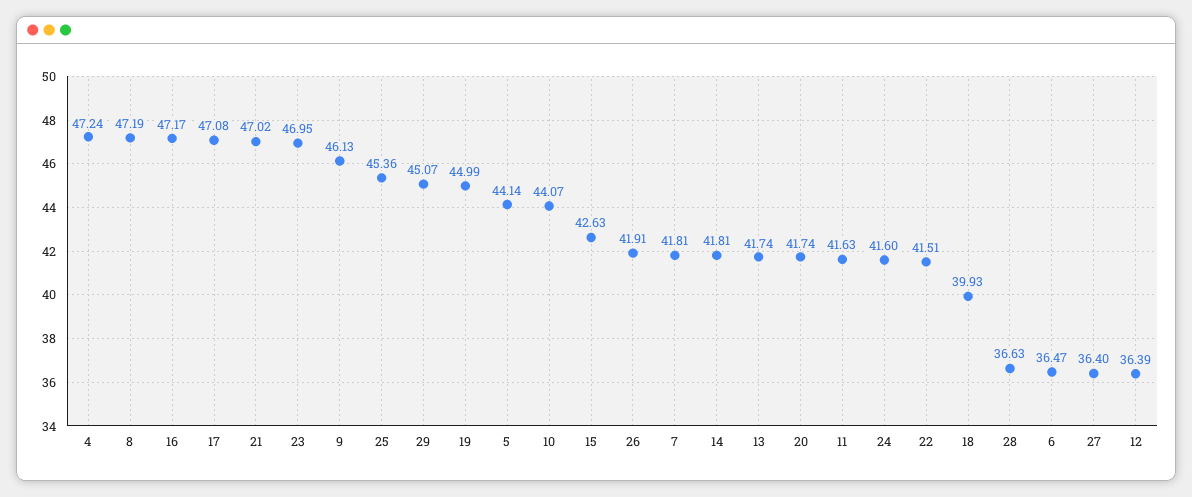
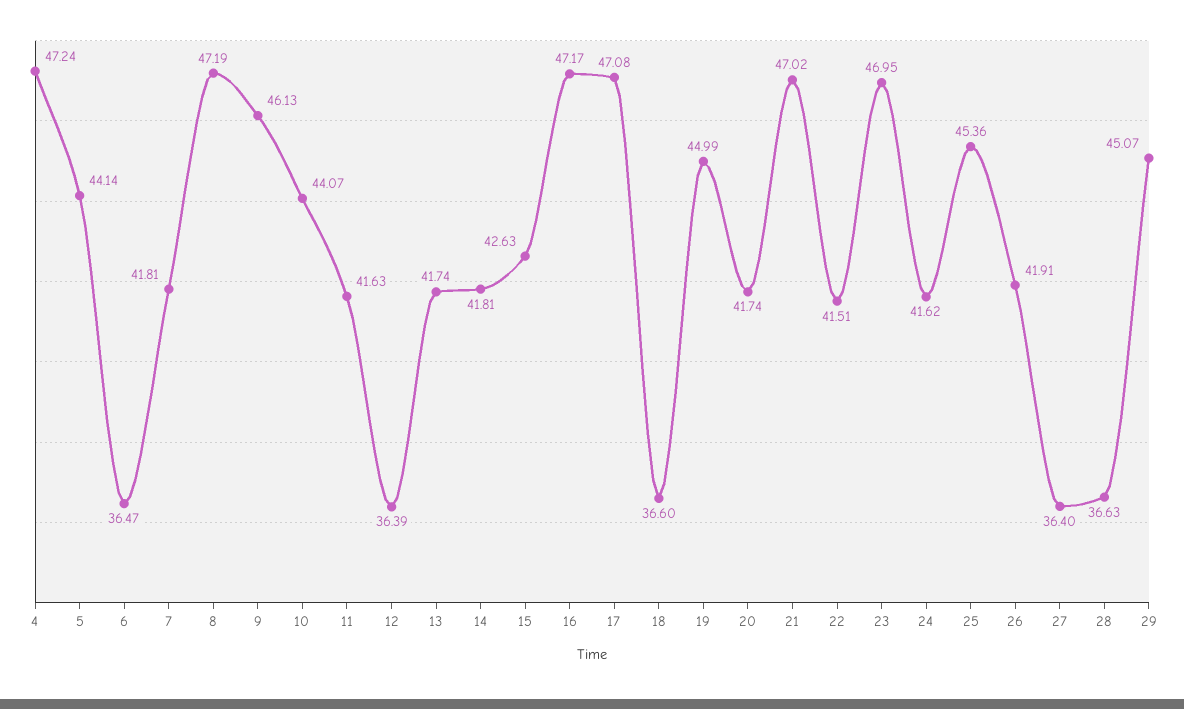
  {
    "4": 47.24,
    "8": 47.19,
    "16": 47.17,
    "17": 47.08,
    "21": 47.02,
    "23": 46.95,
    "9": 46.13,
    "25": 45.36,
    "29": 45.07,
    "19": 44.99,
    "5": 44.14,
    "10": 44.07,
    "15": 42.63,
    "26": 41.91,
    "7": 41.81,
    "14": 41.81,
    "13": 41.74,
    "20": 41.74,
    "11": 41.63,
-   "24": 41.6,
+   "24": 41.62,
    "22": 41.51,
-   "18": 39.93,
+   "18": 36.6,
    "28": 36.63,
    "6": 36.47,
    "27": 36.4,
    "12": 36.39
  }

